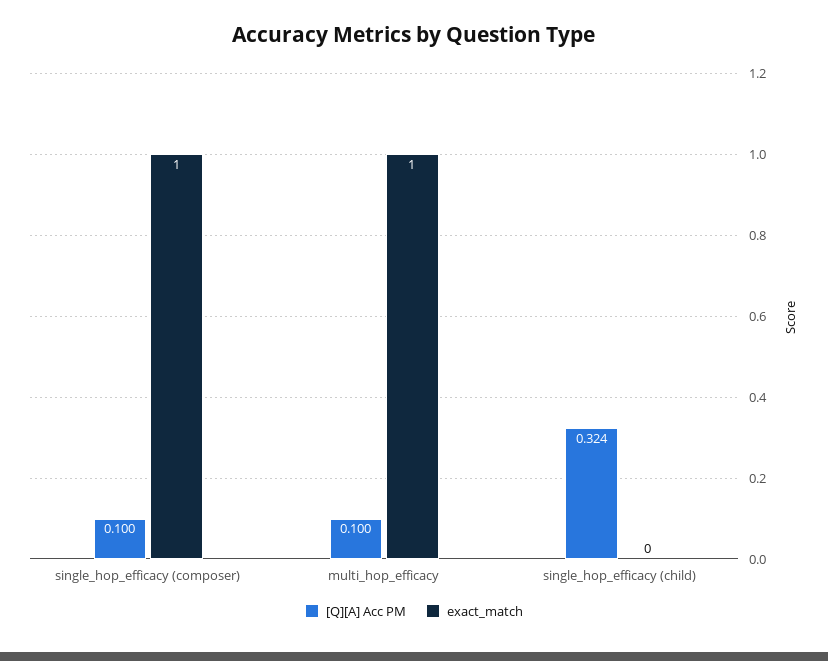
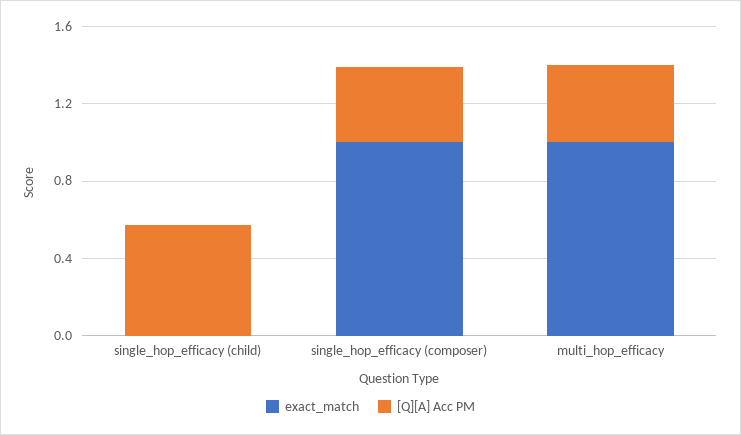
  {
    "[Q][A] Acc PM": {
-     "single_hop_efficacy (composer)": 0.1,
+     "single_hop_efficacy (composer)": 0.4,
-     "multi_hop_efficacy": 0.1,
+     "multi_hop_efficacy": 0.4,
-     "single_hop_efficacy (child)": 0.324
+     "single_hop_efficacy (child)": 0.6
    },
    "exact_match": {
      "single_hop_efficacy (composer)": 1,
      "multi_hop_efficacy": 1,
      "single_hop_efficacy (child)": 0
    }
  }

